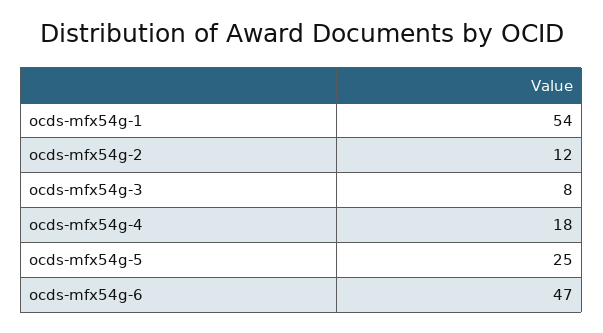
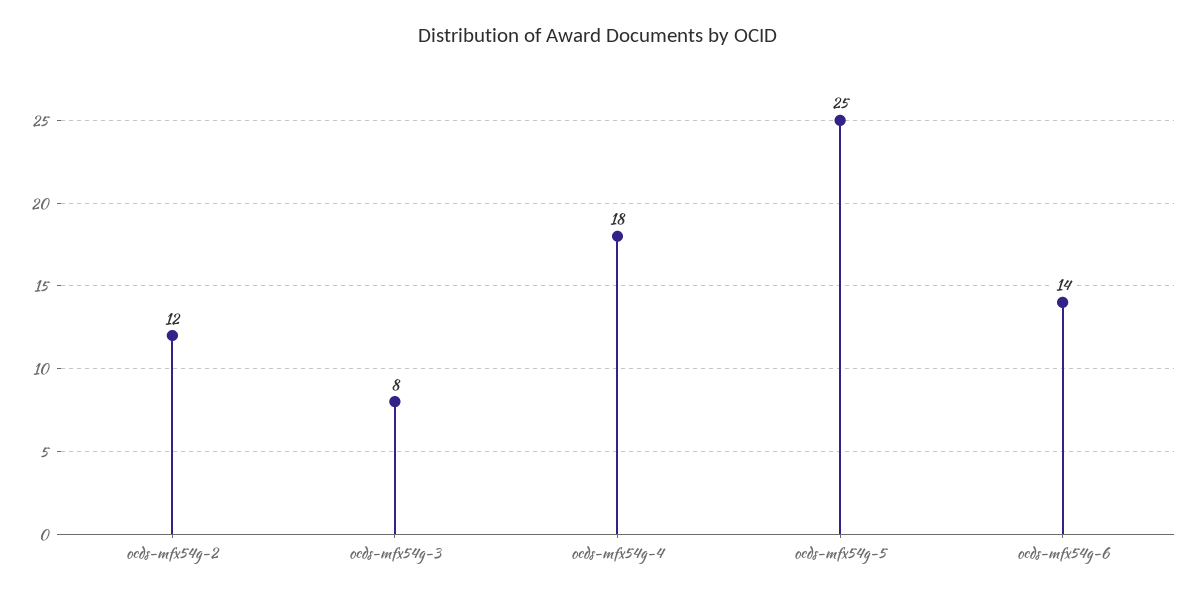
  {
-   "ocds-mfx54g-1": 54,
    "ocds-mfx54g-2": 12,
    "ocds-mfx54g-3": 8,
    "ocds-mfx54g-4": 18,
    "ocds-mfx54g-5": 25,
-   "ocds-mfx54g-6": 47
+   "ocds-mfx54g-6": 14
  }

